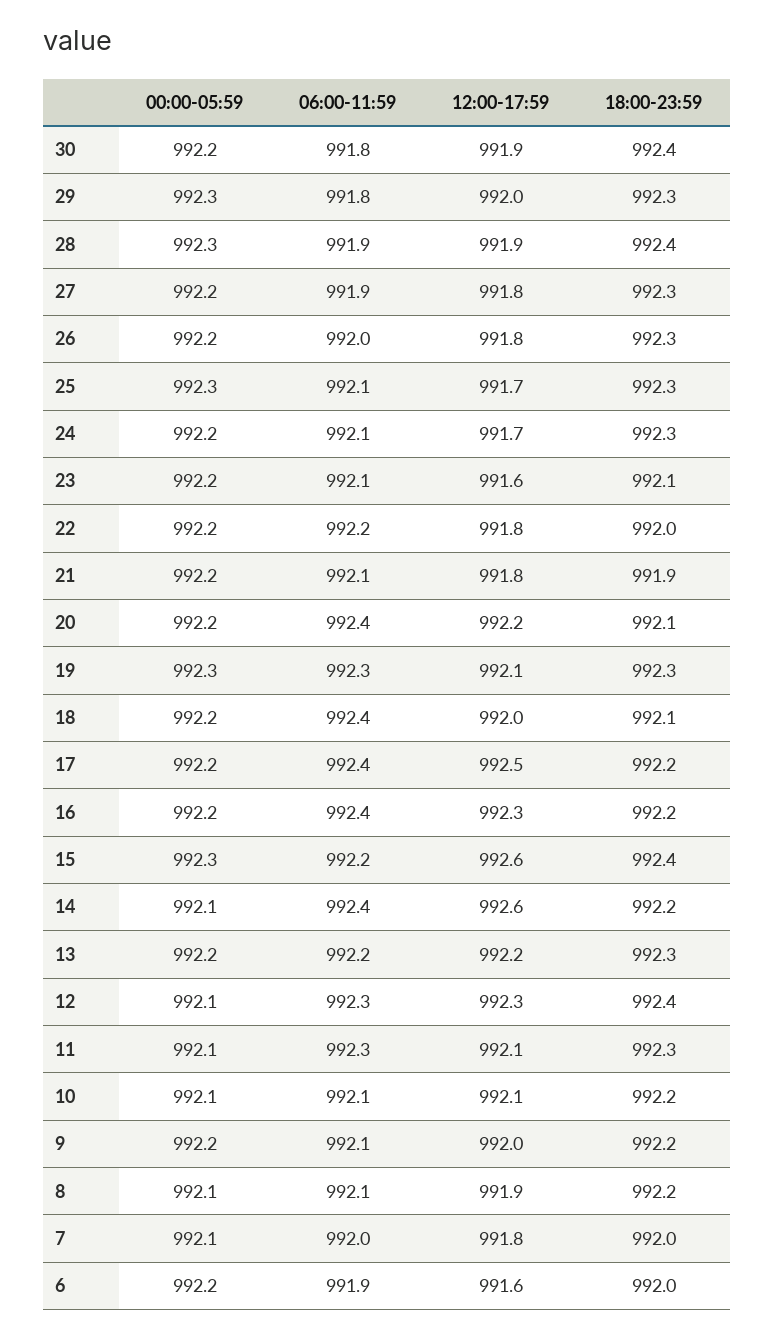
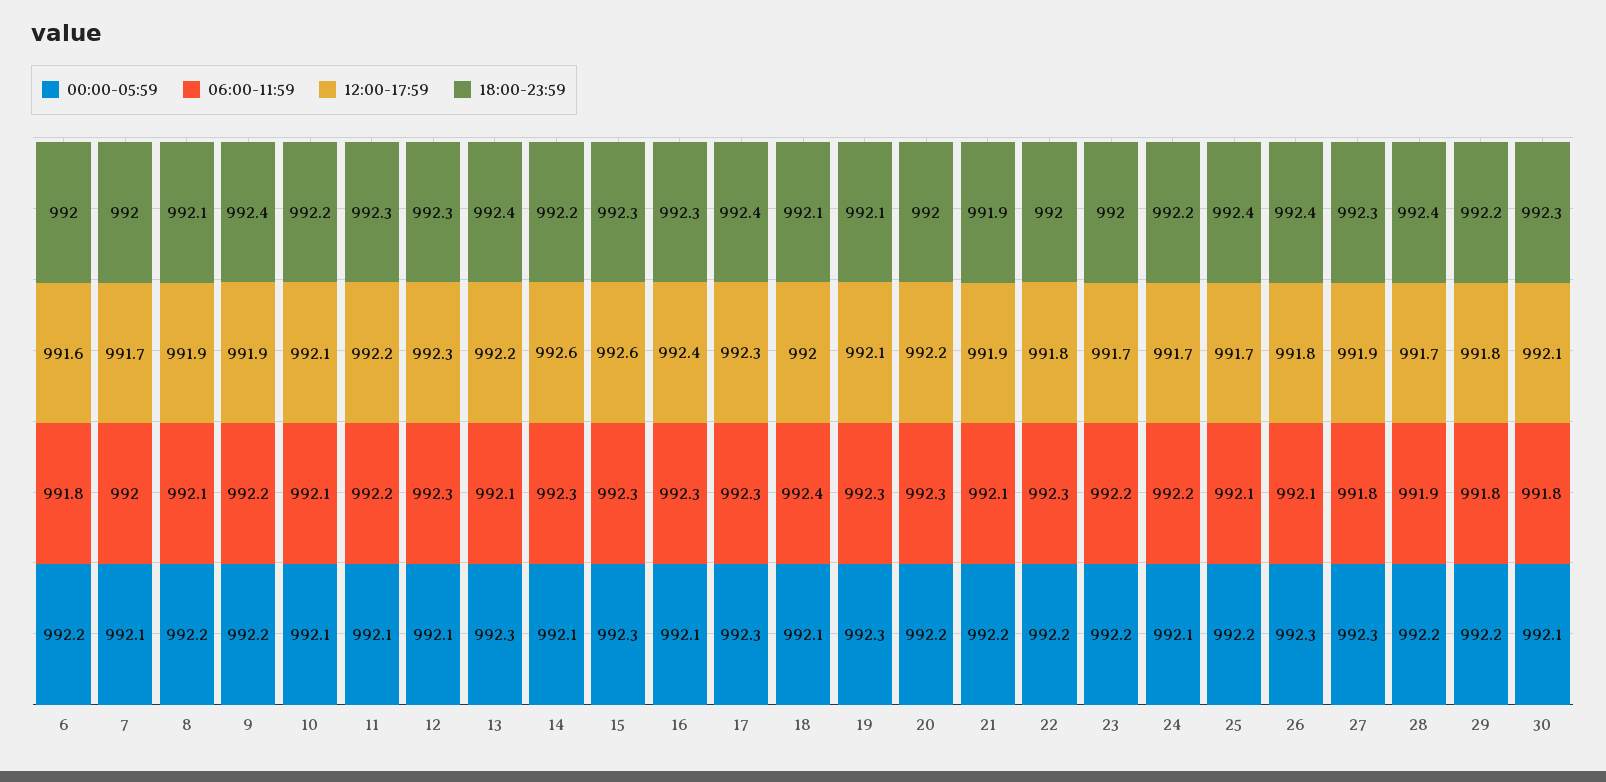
  {
    "00:00-05:59": {
-     "30": 992.2,
+     "30": 992.1,
-     "29": 992.3,
+     "29": 992.2,
-     "28": 992.3,
+     "28": 992.2,
-     "27": 992.2,
+     "27": 992.3,
-     "26": 992.2,
+     "26": 992.3,
-     "25": 992.3,
+     "25": 992.2,
-     "24": 992.2,
+     "24": 992.1,
      "23": 992.2,
      "22": 992.2,
      "21": 992.2,
      "20": 992.2,
      "19": 992.3,
-     "18": 992.2,
+     "18": 992.1,
-     "17": 992.2,
+     "17": 992.3,
-     "16": 992.2,
+     "16": 992.1,
      "15": 992.3,
      "14": 992.1,
-     "13": 992.2,
+     "13": 992.3,
      "12": 992.1,
      "11": 992.1,
      "10": 992.1,
      "9": 992.2,
-     "8": 992.1,
+     "8": 992.2,
      "7": 992.1,
      "6": 992.2
    },
    "06:00-11:59": {
      "30": 991.8,
      "29": 991.8,
      "28": 991.9,
-     "27": 991.9,
+     "27": 991.8,
-     "26": 992,
+     "26": 992.1,
      "25": 992.1,
-     "24": 992.1,
+     "24": 992.2,
-     "23": 992.1,
+     "23": 992.2,
-     "22": 992.2,
+     "22": 992.3,
      "21": 992.1,
-     "20": 992.4,
+     "20": 992.3,
      "19": 992.3,
      "18": 992.4,
-     "17": 992.4,
+     "17": 992.3,
-     "16": 992.4,
+     "16": 992.3,
-     "15": 992.2,
+     "15": 992.3,
-     "14": 992.4,
+     "14": 992.3,
-     "13": 992.2,
+     "13": 992.1,
      "12": 992.3,
-     "11": 992.3,
+     "11": 992.2,
      "10": 992.1,
-     "9": 992.1,
+     "9": 992.2,
      "8": 992.1,
      "7": 992,
-     "6": 991.9
+     "6": 991.8
    },
    "12:00-17:59": {
-     "30": 991.9,
+     "30": 992.1,
-     "29": 992,
+     "29": 991.8,
-     "28": 991.9,
+     "28": 991.7,
-     "27": 991.8,
+     "27": 991.9,
      "26": 991.8,
      "25": 991.7,
      "24": 991.7,
-     "23": 991.6,
+     "23": 991.7,
      "22": 991.8,
-     "21": 991.8,
+     "21": 991.9,
      "20": 992.2,
      "19": 992.1,
      "18": 992,
-     "17": 992.5,
+     "17": 992.3,
-     "16": 992.3,
+     "16": 992.4,
      "15": 992.6,
      "14": 992.6,
      "13": 992.2,
      "12": 992.3,
-     "11": 992.1,
+     "11": 992.2,
      "10": 992.1,
-     "9": 992,
+     "9": 991.9,
      "8": 991.9,
-     "7": 991.8,
+     "7": 991.7,
      "6": 991.6
    },
    "18:00-23:59": {
-     "30": 992.4,
+     "30": 992.3,
-     "29": 992.3,
+     "29": 992.2,
      "28": 992.4,
      "27": 992.3,
-     "26": 992.3,
+     "26": 992.4,
-     "25": 992.3,
+     "25": 992.4,
-     "24": 992.3,
+     "24": 992.2,
-     "23": 992.1,
+     "23": 992,
      "22": 992,
      "21": 991.9,
-     "20": 992.1,
+     "20": 992,
-     "19": 992.3,
+     "19": 992.1,
      "18": 992.1,
-     "17": 992.2,
+     "17": 992.4,
-     "16": 992.2,
+     "16": 992.3,
-     "15": 992.4,
+     "15": 992.3,
      "14": 992.2,
-     "13": 992.3,
+     "13": 992.4,
-     "12": 992.4,
+     "12": 992.3,
      "11": 992.3,
      "10": 992.2,
-     "9": 992.2,
+     "9": 992.4,
-     "8": 992.2,
+     "8": 992.1,
      "7": 992,
      "6": 992
    }
  }

